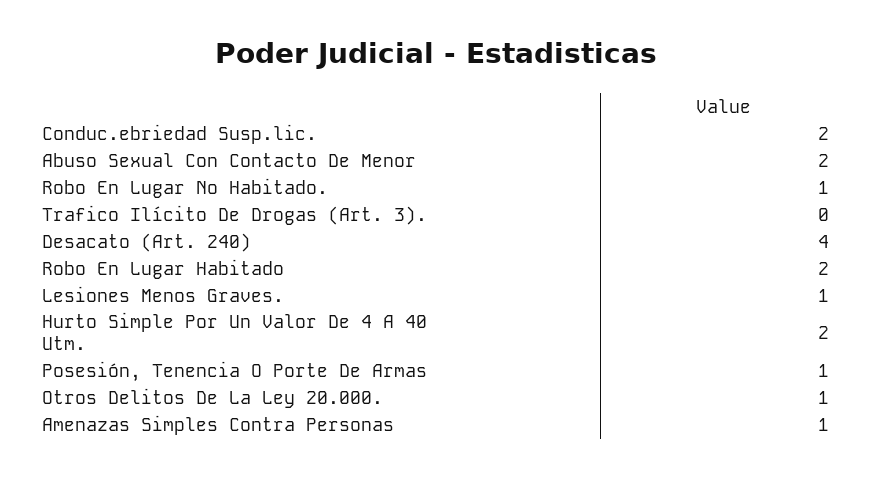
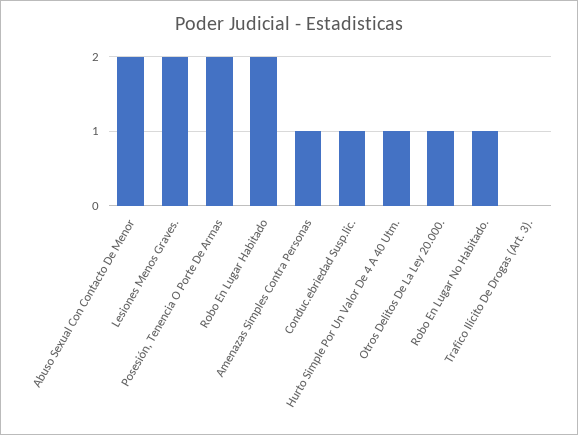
  {
-   "Conduc.ebriedad Susp.lic.": 2,
+   "Conduc.ebriedad Susp.lic.": 1,
    "Abuso Sexual Con Contacto De Menor": 2,
    "Robo En Lugar No Habitado.": 1,
    "Trafico Ilícito De Drogas (Art. 3).": 0,
-   "Desacato (Art. 240)": 4,
    "Robo En Lugar Habitado": 2,
-   "Lesiones Menos Graves.": 1,
+   "Lesiones Menos Graves.": 2,
-   "Hurto Simple Por Un Valor De 4 A 40 Utm.": 2,
+   "Hurto Simple Por Un Valor De 4 A 40 Utm.": 1,
-   "Posesión, Tenencia O Porte De Armas": 1,
+   "Posesión, Tenencia O Porte De Armas": 2,
    "Otros Delitos De La Ley 20.000.": 1,
    "Amenazas Simples Contra Personas": 1
  }

